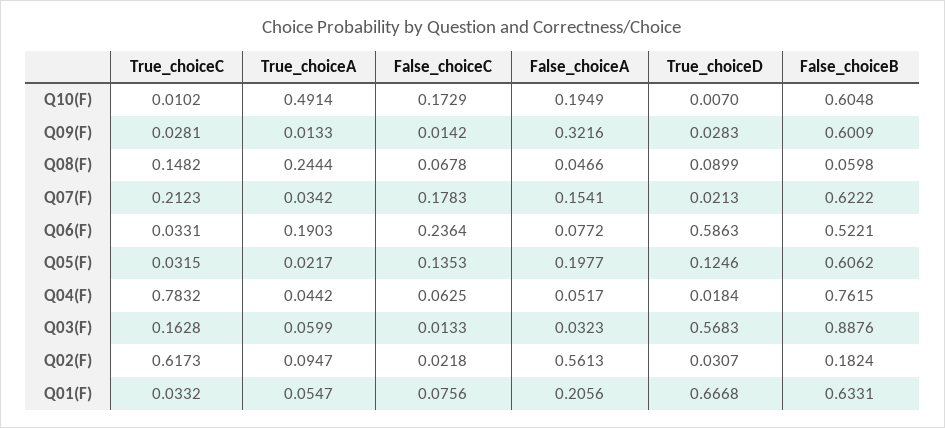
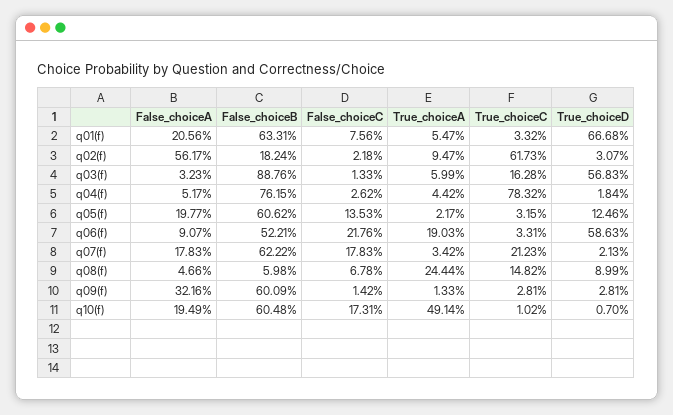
  {
    "True_choiceC": {
      "Q10(F)": 0.0102,
      "Q09(F)": 0.0281,
      "Q08(F)": 0.1482,
      "Q07(F)": 0.2123,
      "Q06(F)": 0.0331,
      "Q05(F)": 0.0315,
      "Q04(F)": 0.7832,
      "Q03(F)": 0.1628,
      "Q02(F)": 0.6173,
      "Q01(F)": 0.0332
    },
    "True_choiceA": {
      "Q10(F)": 0.4914,
      "Q09(F)": 0.0133,
      "Q08(F)": 0.2444,
      "Q07(F)": 0.0342,
      "Q06(F)": 0.1903,
      "Q05(F)": 0.0217,
      "Q04(F)": 0.0442,
      "Q03(F)": 0.0599,
      "Q02(F)": 0.0947,
      "Q01(F)": 0.0547
    },
    "False_choiceC": {
-     "Q10(F)": 0.1729,
+     "Q10(F)": 0.1731,
      "Q09(F)": 0.0142,
      "Q08(F)": 0.0678,
      "Q07(F)": 0.1783,
-     "Q06(F)": 0.2364,
+     "Q06(F)": 0.2176,
      "Q05(F)": 0.1353,
-     "Q04(F)": 0.0625,
+     "Q04(F)": 0.0262,
      "Q03(F)": 0.0133,
      "Q02(F)": 0.0218,
      "Q01(F)": 0.0756
    },
    "False_choiceA": {
      "Q10(F)": 0.1949,
      "Q09(F)": 0.3216,
      "Q08(F)": 0.0466,
-     "Q07(F)": 0.1541,
+     "Q07(F)": 0.1783,
-     "Q06(F)": 0.0772,
+     "Q06(F)": 0.0907,
      "Q05(F)": 0.1977,
      "Q04(F)": 0.0517,
      "Q03(F)": 0.0323,
-     "Q02(F)": 0.5613,
+     "Q02(F)": 0.5617,
      "Q01(F)": 0.2056
    },
    "True_choiceD": {
      "Q10(F)": 0.007,
-     "Q09(F)": 0.0283,
+     "Q09(F)": 0.0281,
      "Q08(F)": 0.0899,
      "Q07(F)": 0.0213,
      "Q06(F)": 0.5863,
      "Q05(F)": 0.1246,
      "Q04(F)": 0.0184,
      "Q03(F)": 0.5683,
      "Q02(F)": 0.0307,
      "Q01(F)": 0.6668
    },
    "False_choiceB": {
      "Q10(F)": 0.6048,
      "Q09(F)": 0.6009,
      "Q08(F)": 0.0598,
      "Q07(F)": 0.6222,
      "Q06(F)": 0.5221,
      "Q05(F)": 0.6062,
      "Q04(F)": 0.7615,
      "Q03(F)": 0.8876,
      "Q02(F)": 0.1824,
      "Q01(F)": 0.6331
    }
  }

